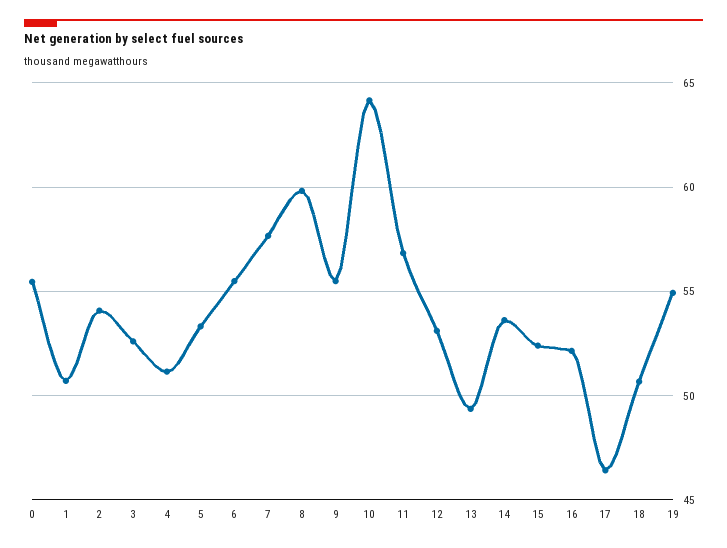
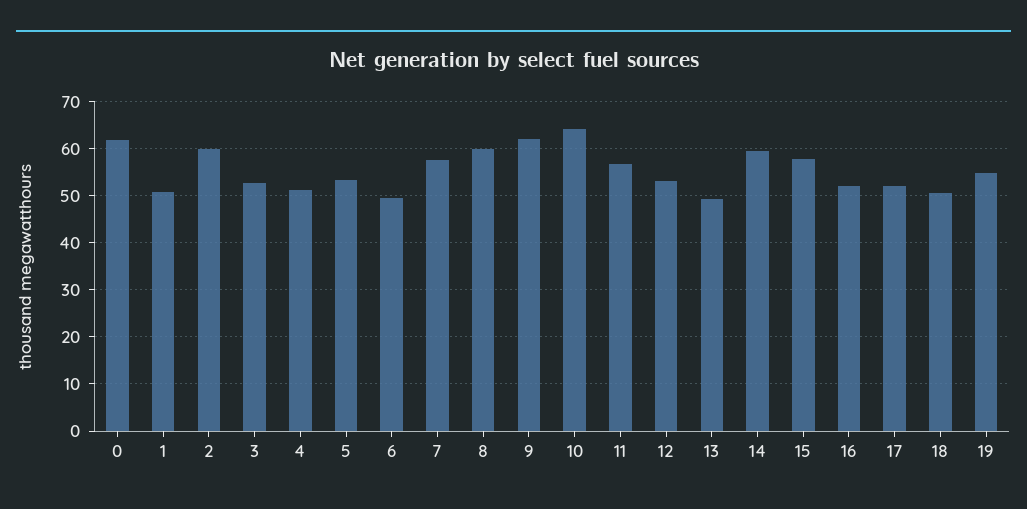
  {
-   "0": 55.5,
+   "0": 62,
    "1": 50.5,
-   "2": 54,
+   "2": 60,
    "3": 52.5,
    "4": 51,
    "5": 53.5,
-   "6": 55.5,
+   "6": 50,
    "7": 57.5,
    "8": 60,
-   "9": 55.5,
+   "9": 62,
    "10": 64,
    "11": 57,
    "12": 53,
    "13": 49.5,
-   "14": 53.5,
+   "14": 60,
-   "15": 52.5,
+   "15": 58,
    "16": 52,
-   "17": 46.5,
+   "17": 52,
    "18": 50.5,
    "19": 55
  }

